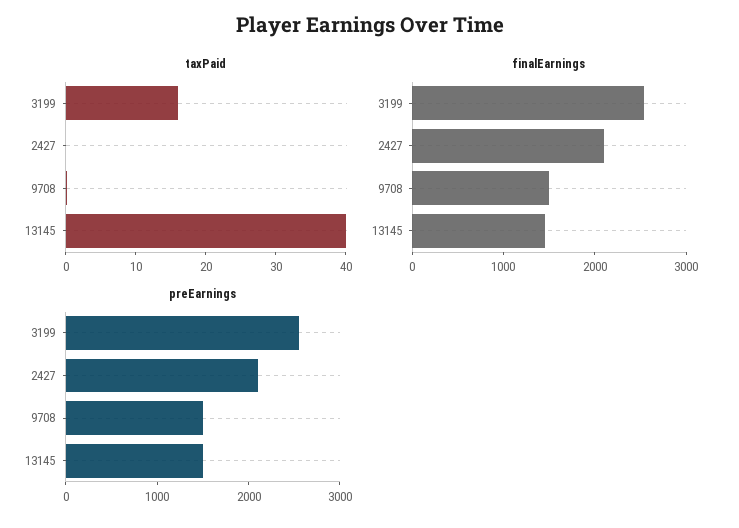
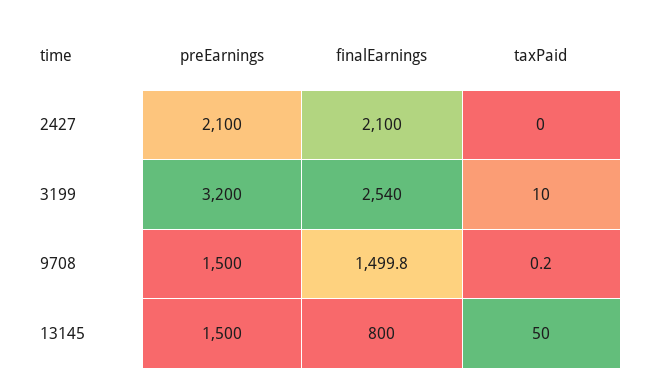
  {
    "taxPaid": {
-     "3199": 16,
+     "3199": 10,
      "2427": 0,
      "9708": 0.2,
-     "13145": 40
+     "13145": 50
    },
    "finalEarnings": {
      "3199": 2540,
      "2427": 2100,
      "9708": 1499.8,
-     "13145": 1400
+     "13145": 800
    },
    "preEarnings": {
-     "3199": 2600,
+     "3199": 3200,
      "2427": 2100,
      "9708": 1500,
      "13145": 1500
    }
  }

